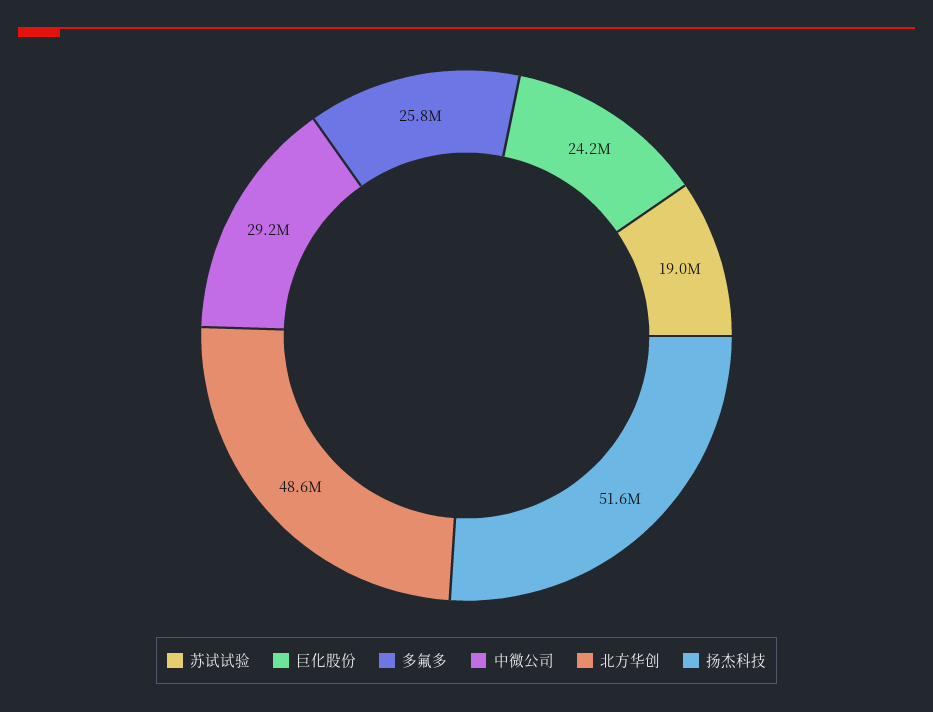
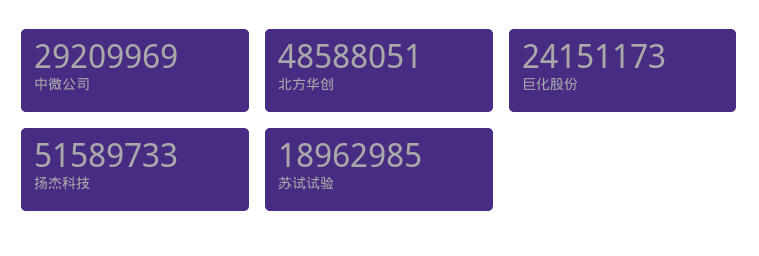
  {
    "苏试试验": 18962985,
    "巨化股份": 24151173,
-   "多氟多": 25800000,
    "中微公司": 29209969,
    "北方华创": 48588051,
    "扬杰科技": 51589733
  }

